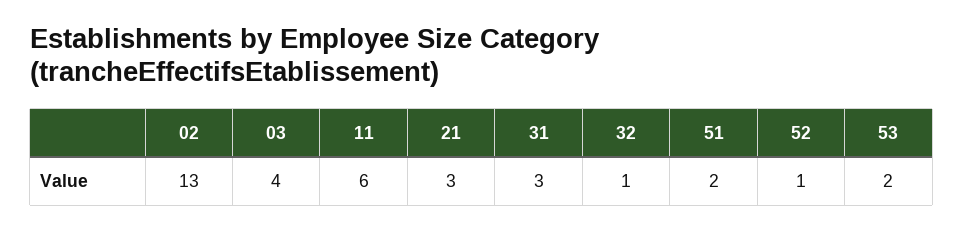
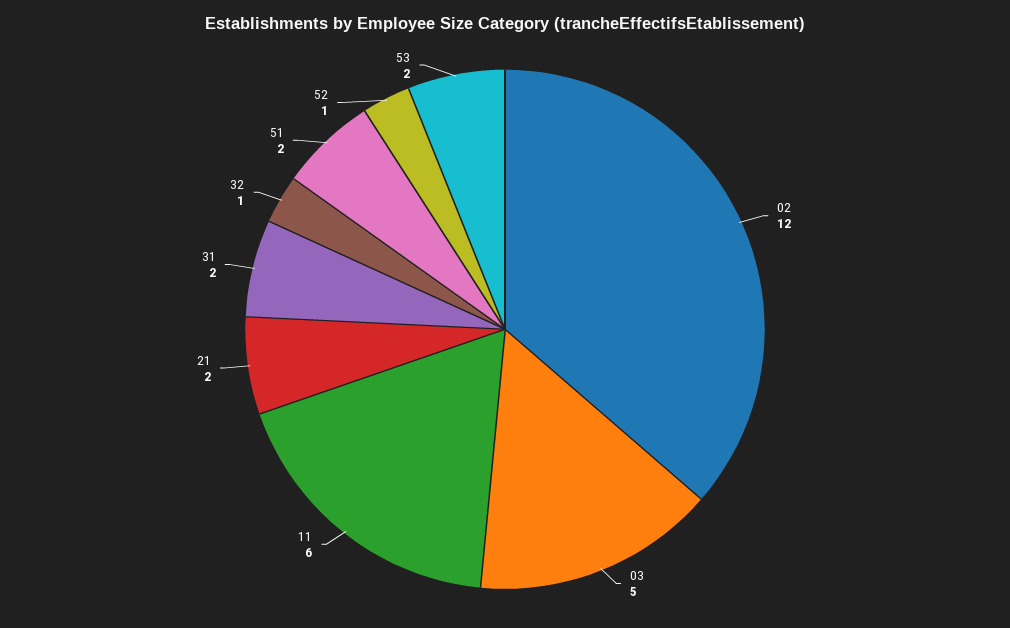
  {
-   "02": 13,
+   "02": 12,
-   "03": 4,
+   "03": 5,
    "11": 6,
-   "21": 3,
+   "21": 2,
-   "31": 3,
+   "31": 2,
    "32": 1,
    "51": 2,
    "52": 1,
    "53": 2
  }

